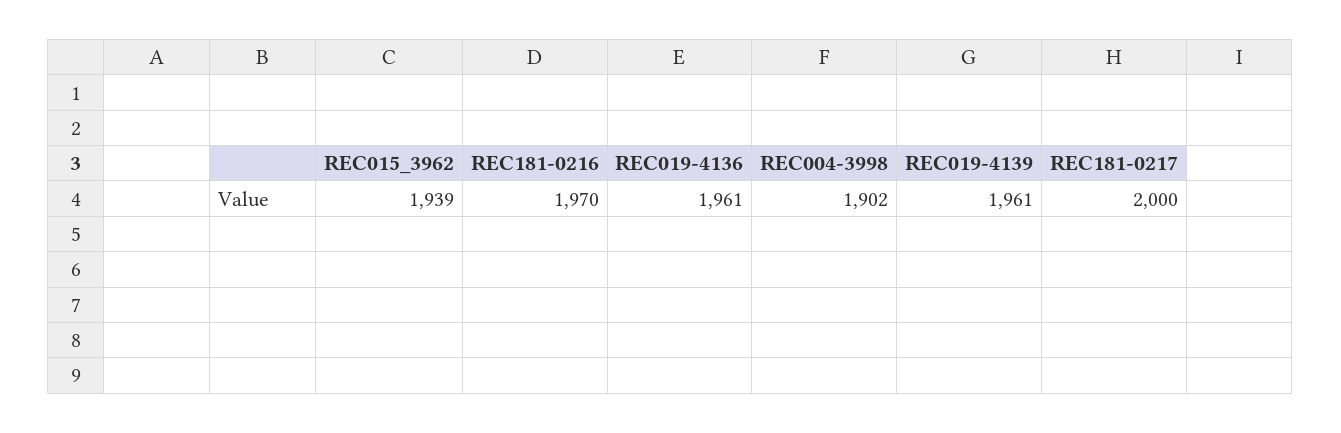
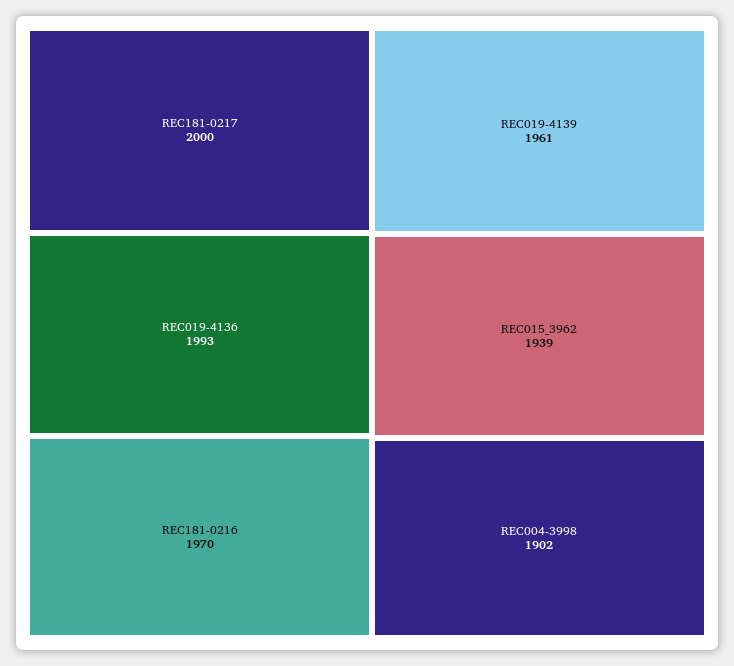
  {
    "REC015_3962": 1939,
    "REC181-0216": 1970,
-   "REC019-4136": 1961,
+   "REC019-4136": 1993,
    "REC004-3998": 1902,
    "REC019-4139": 1961,
    "REC181-0217": 2000
  }

